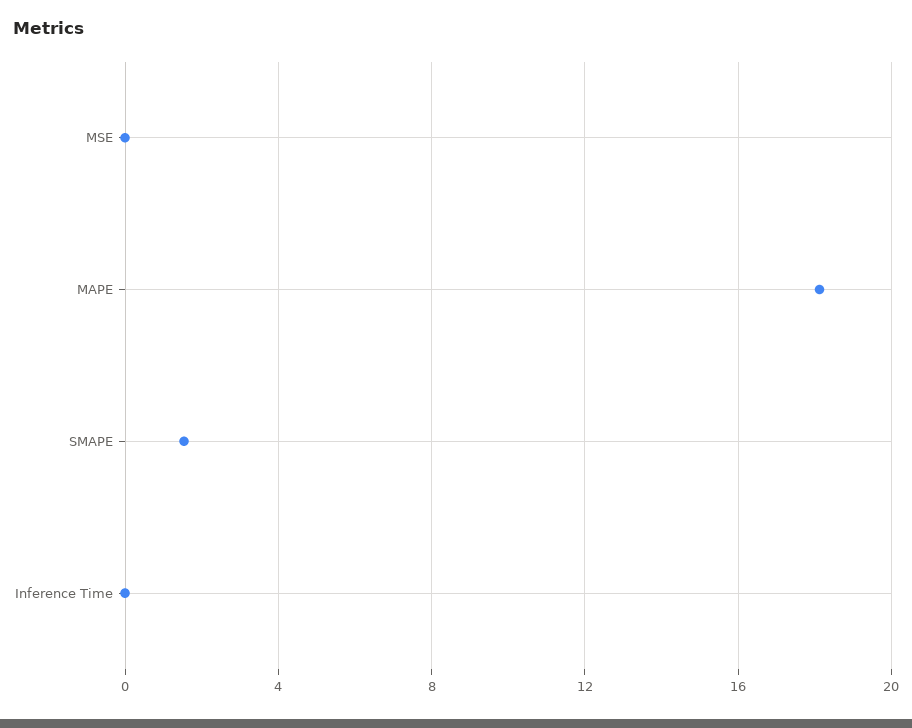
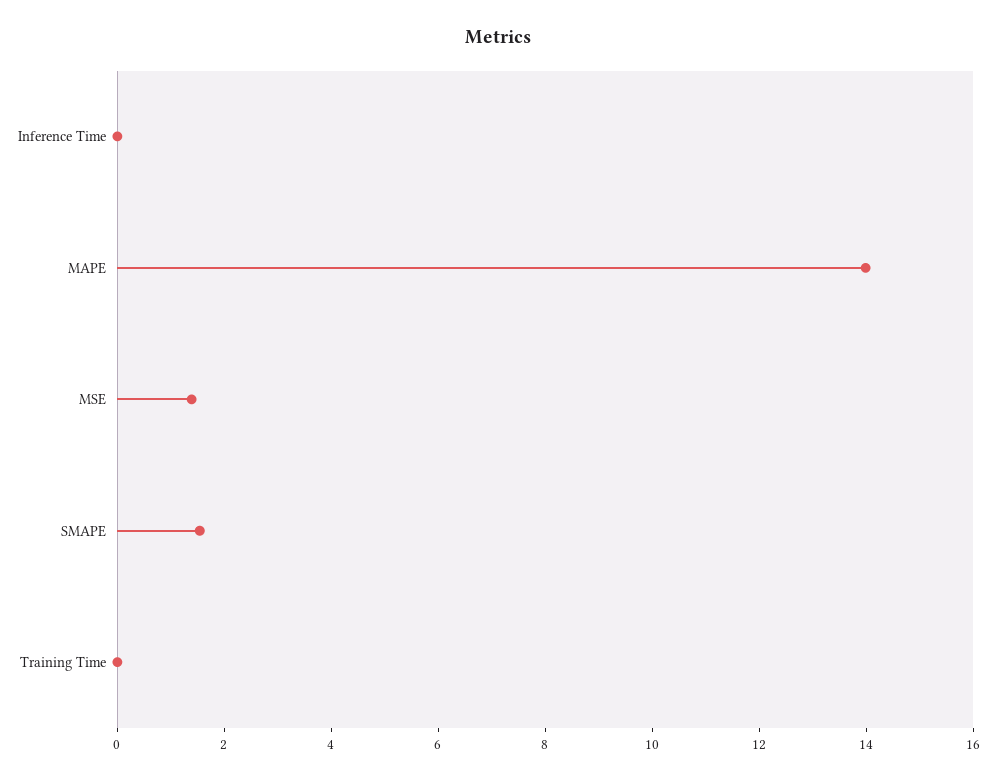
  {
-   "MSE": 0,
+   "MSE": 1.5,
-   "MAPE": 18,
+   "MAPE": 14,
    "SMAPE": 1.5,
-   "Inference Time": 0
+   "Inference Time": 0,
+   "Training Time": 0
  }

